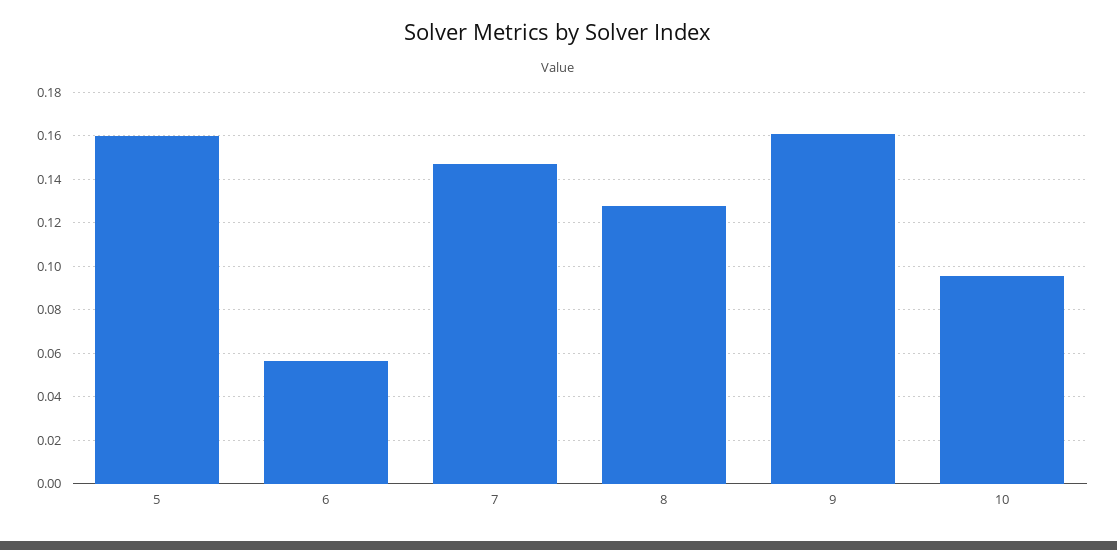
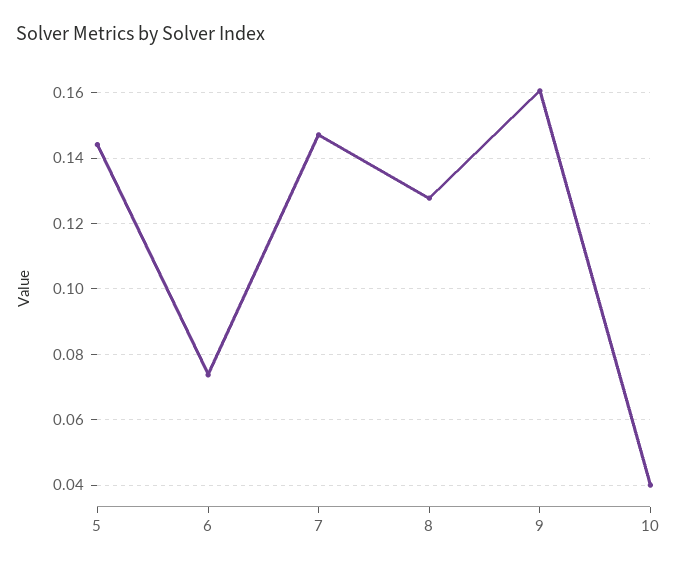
  {
-   "5": 0.16,
+   "5": 0.144,
-   "6": 0.055,
+   "6": 0.074,
    "7": 0.148,
    "8": 0.128,
    "9": 0.16,
-   "10": 0.095
+   "10": 0.04
  }

